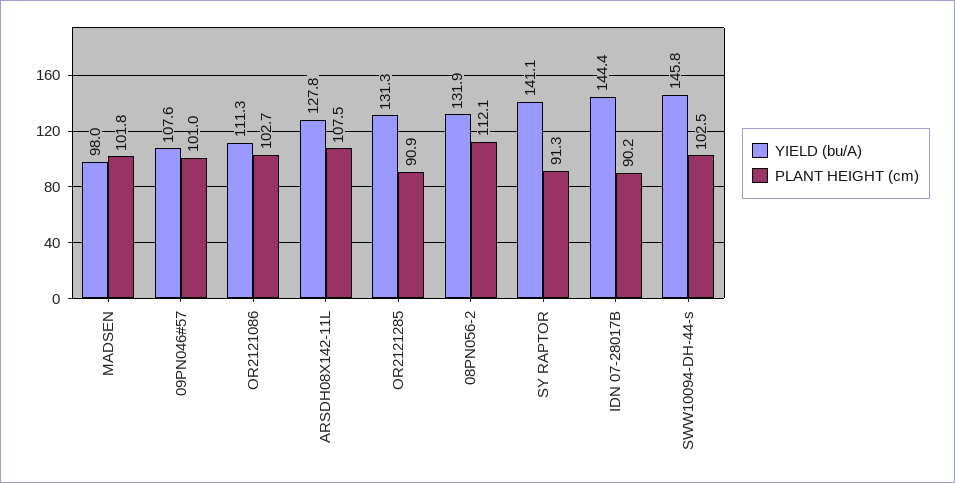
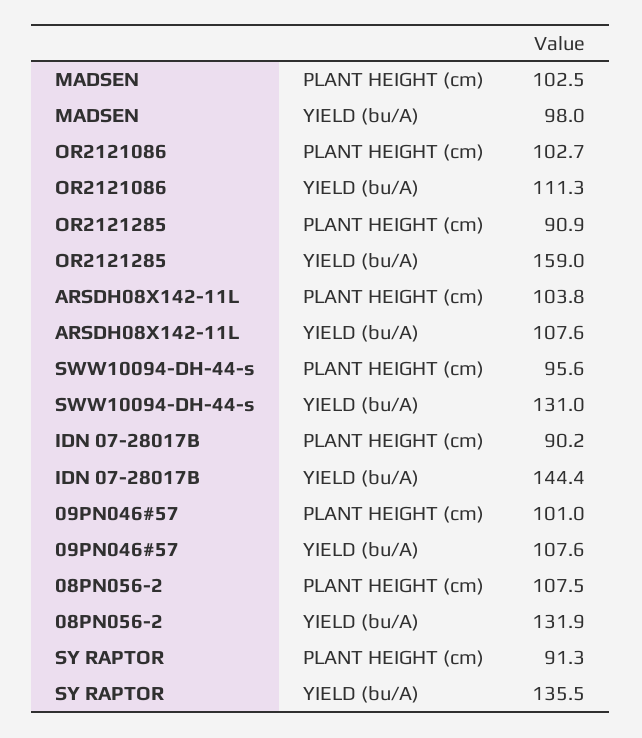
  {
    "YIELD (bu/A)": {
      "MADSEN": 98,
      "09PN046#57": 107.6,
      "OR2121086": 111.3,
-     "ARSDH08X142-11L": 127.8,
+     "ARSDH08X142-11L": 107.6,
-     "OR2121285": 131.3,
+     "OR2121285": 159,
      "08PN056-2": 131.9,
-     "SY RAPTOR": 141.1,
+     "SY RAPTOR": 135.5,
      "IDN 07-28017B": 144.4,
-     "SWW10094-DH-44-s": 145.8
+     "SWW10094-DH-44-s": 131
    },
    "PLANT HEIGHT (cm)": {
-     "MADSEN": 101.8,
+     "MADSEN": 102.5,
      "09PN046#57": 101,
      "OR2121086": 102.7,
-     "ARSDH08X142-11L": 107.5,
+     "ARSDH08X142-11L": 103.8,
      "OR2121285": 90.9,
-     "08PN056-2": 112.1,
+     "08PN056-2": 107.5,
      "SY RAPTOR": 91.3,
      "IDN 07-28017B": 90.2,
-     "SWW10094-DH-44-s": 102.5
+     "SWW10094-DH-44-s": 95.6
    }
  }

